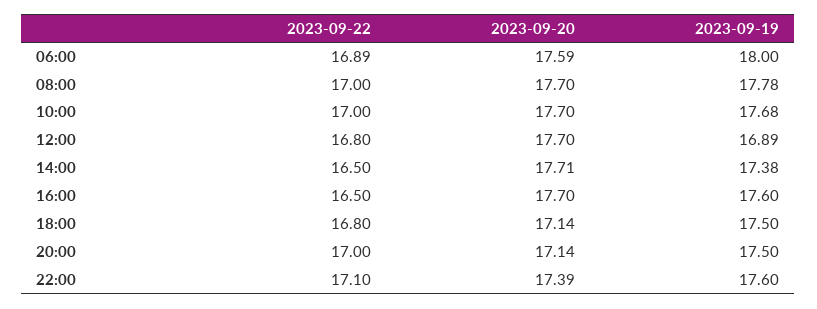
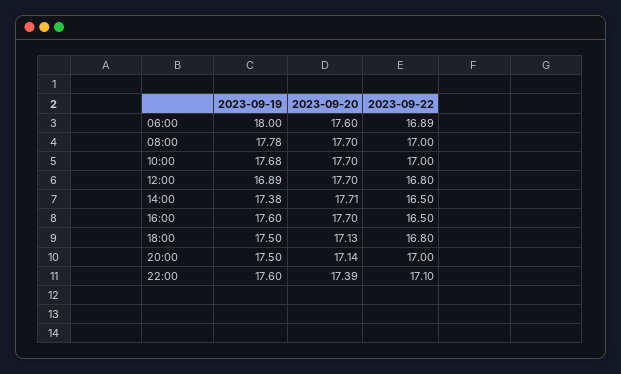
  {
    "2023-09-22": {
      "06:00": 16.89,
      "08:00": 17,
      "10:00": 17,
      "12:00": 16.8,
      "14:00": 16.5,
      "16:00": 16.5,
      "18:00": 16.8,
      "20:00": 17,
      "22:00": 17.1
    },
    "2023-09-20": {
-     "06:00": 17.59,
+     "06:00": 17.6,
      "08:00": 17.7,
      "10:00": 17.7,
      "12:00": 17.7,
      "14:00": 17.71,
      "16:00": 17.7,
-     "18:00": 17.14,
+     "18:00": 17.13,
      "20:00": 17.14,
      "22:00": 17.39
    },
    "2023-09-19": {
      "06:00": 18,
      "08:00": 17.78,
      "10:00": 17.68,
      "12:00": 16.89,
      "14:00": 17.38,
      "16:00": 17.6,
      "18:00": 17.5,
      "20:00": 17.5,
      "22:00": 17.6
    }
  }

